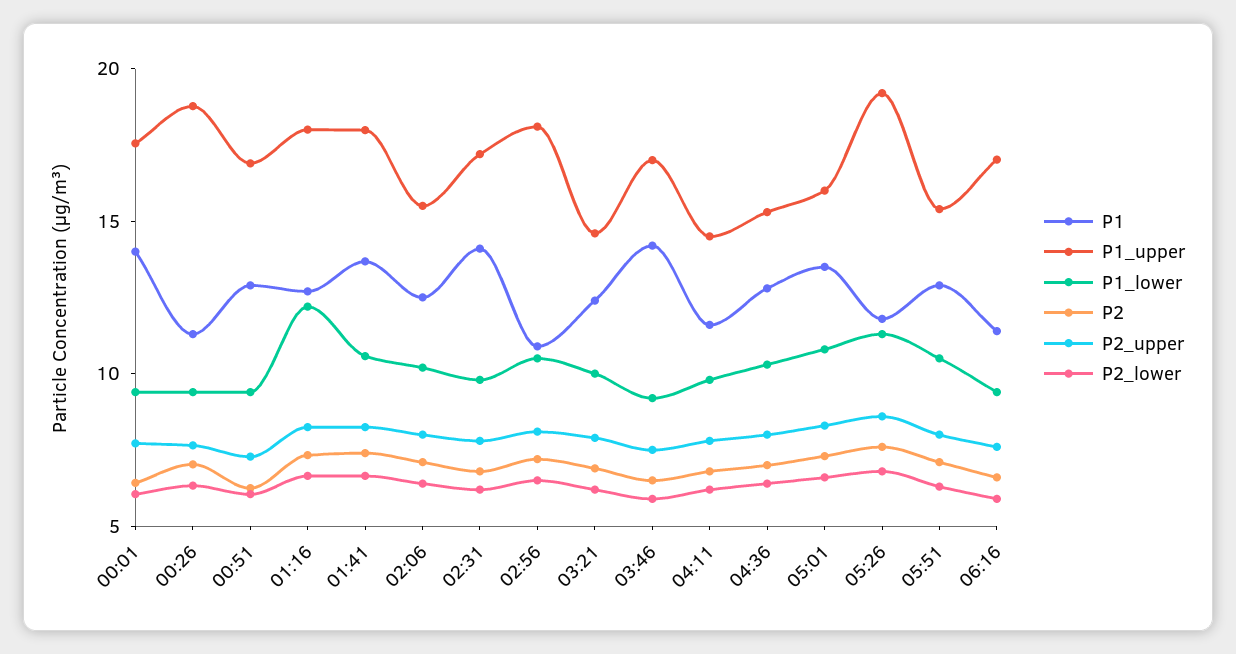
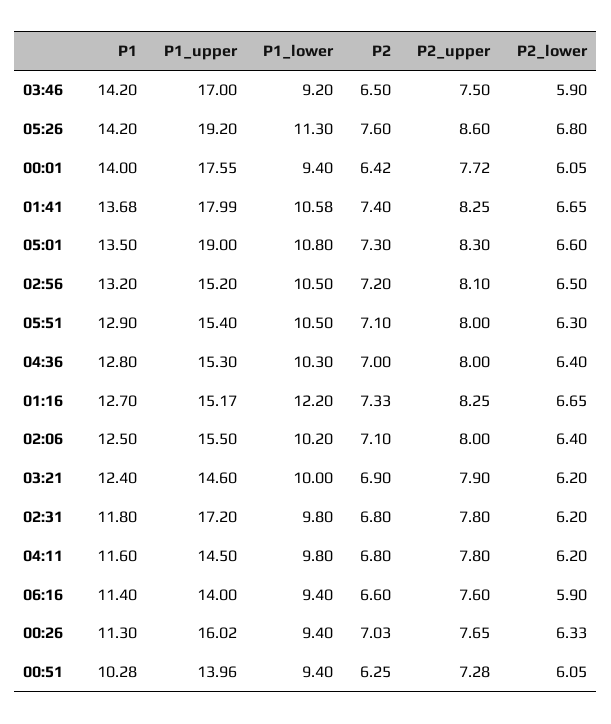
  {
    "P1": {
      "00:01": 14,
      "00:26": 11.3,
-     "00:51": 13,
+     "00:51": 10.28,
      "01:16": 12.7,
      "01:41": 13.68,
      "02:06": 12.5,
-     "02:31": 14,
+     "02:31": 11.8,
-     "02:56": 11,
+     "02:56": 13.2,
      "03:21": 12.4,
      "03:46": 14.2,
      "04:11": 11.6,
      "04:36": 12.8,
      "05:01": 13.5,
-     "05:26": 12,
+     "05:26": 14.2,
      "05:51": 12.9,
      "06:16": 11.4
    },
    "P1_upper": {
      "00:01": 17.55,
-     "00:26": 19,
+     "00:26": 16.02,
-     "00:51": 17,
+     "00:51": 13.96,
-     "01:16": 18,
+     "01:16": 15.17,
      "01:41": 17.99,
      "02:06": 15.5,
      "02:31": 17.2,
-     "02:56": 18,
+     "02:56": 15.2,
      "03:21": 14.6,
      "03:46": 17,
      "04:11": 14.5,
      "04:36": 15.3,
-     "05:01": 16,
+     "05:01": 19,
      "05:26": 19.2,
      "05:51": 15.4,
-     "06:16": 17
+     "06:16": 14
    },
    "P1_lower": {
      "00:01": 9.4,
      "00:26": 9.4,
      "00:51": 9.4,
      "01:16": 12.2,
      "01:41": 10.58,
      "02:06": 10.2,
      "02:31": 9.8,
      "02:56": 10.5,
      "03:21": 10,
      "03:46": 9.2,
      "04:11": 9.8,
      "04:36": 10.3,
      "05:01": 10.8,
      "05:26": 11.3,
      "05:51": 10.5,
      "06:16": 9.4
    },
    "P2": {
      "00:01": 6.42,
      "00:26": 7.03,
      "00:51": 6.25,
      "01:16": 7.33,
      "01:41": 7.4,
      "02:06": 7.1,
      "02:31": 6.8,
      "02:56": 7.2,
      "03:21": 6.9,
      "03:46": 6.5,
      "04:11": 6.8,
      "04:36": 7,
      "05:01": 7.3,
      "05:26": 7.6,
      "05:51": 7.1,
      "06:16": 6.6
    },
    "P2_upper": {
      "00:01": 7.72,
      "00:26": 7.65,
      "00:51": 7.28,
      "01:16": 8.25,
      "01:41": 8.25,
      "02:06": 8,
      "02:31": 7.8,
      "02:56": 8.1,
      "03:21": 7.9,
      "03:46": 7.5,
      "04:11": 7.8,
      "04:36": 8,
      "05:01": 8.3,
      "05:26": 8.6,
      "05:51": 8,
      "06:16": 7.6
    },
    "P2_lower": {
      "00:01": 6.05,
      "00:26": 6.33,
      "00:51": 6.05,
      "01:16": 6.65,
      "01:41": 6.65,
      "02:06": 6.4,
      "02:31": 6.2,
      "02:56": 6.5,
      "03:21": 6.2,
      "03:46": 5.9,
      "04:11": 6.2,
      "04:36": 6.4,
      "05:01": 6.6,
      "05:26": 6.8,
      "05:51": 6.3,
      "06:16": 5.9
    }
  }

